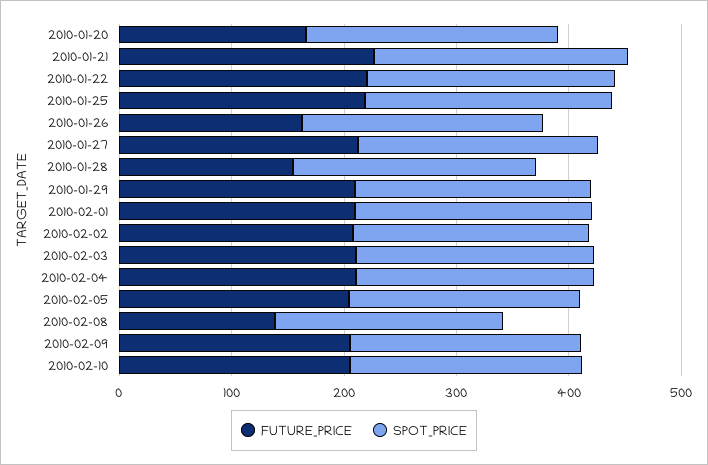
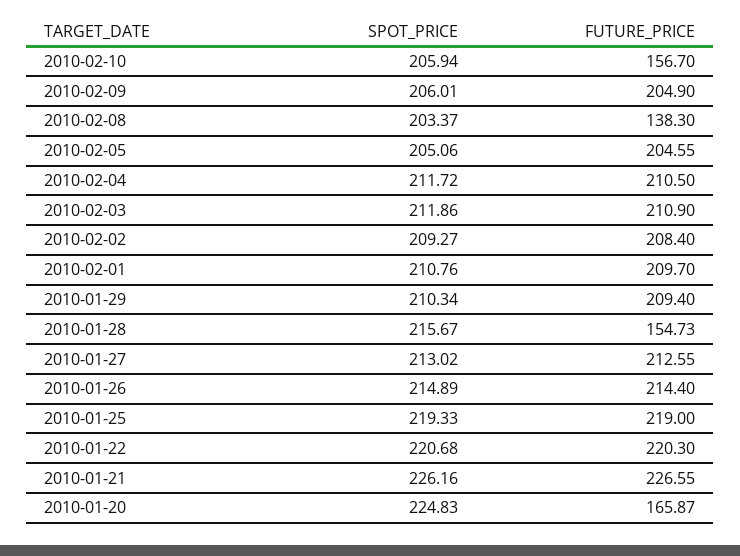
  {
    "FUTURE_PRICE": {
      "2010-01-20": 165.87,
      "2010-01-21": 226.55,
      "2010-01-22": 220.3,
      "2010-01-25": 219,
-     "2010-01-26": 160,
+     "2010-01-26": 214.4,
      "2010-01-27": 212.55,
      "2010-01-28": 154.73,
      "2010-01-29": 209.4,
      "2010-02-01": 209.7,
      "2010-02-02": 208.4,
      "2010-02-03": 210.9,
      "2010-02-04": 210.5,
      "2010-02-05": 204.55,
      "2010-02-08": 138.3,
      "2010-02-09": 204.9,
-     "2010-02-10": 200
+     "2010-02-10": 156.7
    },
    "SPOT_PRICE": {
      "2010-01-20": 224.83,
      "2010-01-21": 226.16,
      "2010-01-22": 220.68,
      "2010-01-25": 219.33,
      "2010-01-26": 214.89,
      "2010-01-27": 213.02,
      "2010-01-28": 215.67,
      "2010-01-29": 210.34,
      "2010-02-01": 210.76,
      "2010-02-02": 209.27,
      "2010-02-03": 211.86,
      "2010-02-04": 211.72,
      "2010-02-05": 205.06,
      "2010-02-08": 203.37,
      "2010-02-09": 206.01,
      "2010-02-10": 205.94
    }
  }

